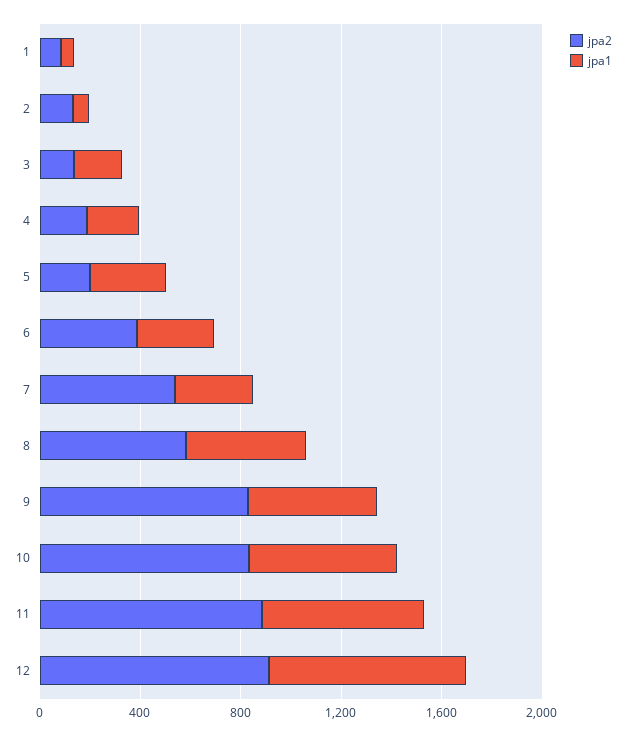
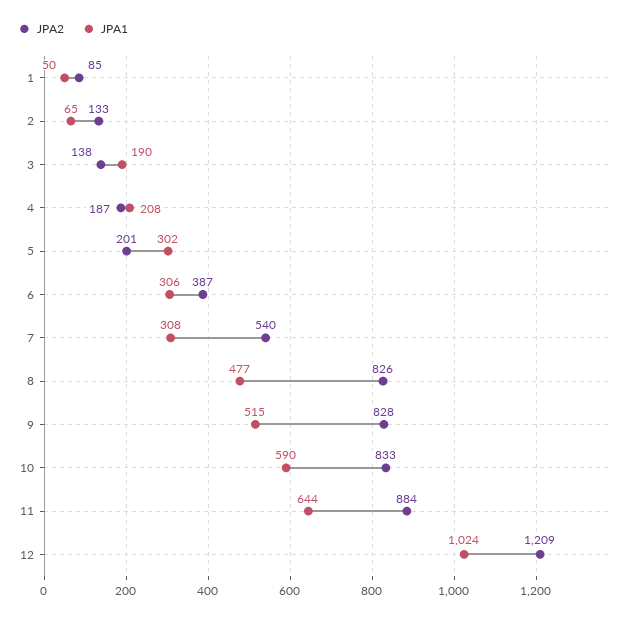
  {
    "jpa2": {
      "1": 85,
      "2": 133,
      "3": 138,
      "4": 187,
      "5": 201,
      "6": 387,
      "7": 540,
-     "8": 600,
+     "8": 826,
      "9": 828,
      "10": 833,
      "11": 884,
-     "12": 900
+     "12": 1209
    },
    "jpa1": {
      "1": 50,
      "2": 65,
      "3": 190,
      "4": 208,
      "5": 302,
      "6": 306,
      "7": 308,
      "8": 477,
      "9": 515,
      "10": 590,
      "11": 644,
-     "12": 800
+     "12": 1024
    }
  }

